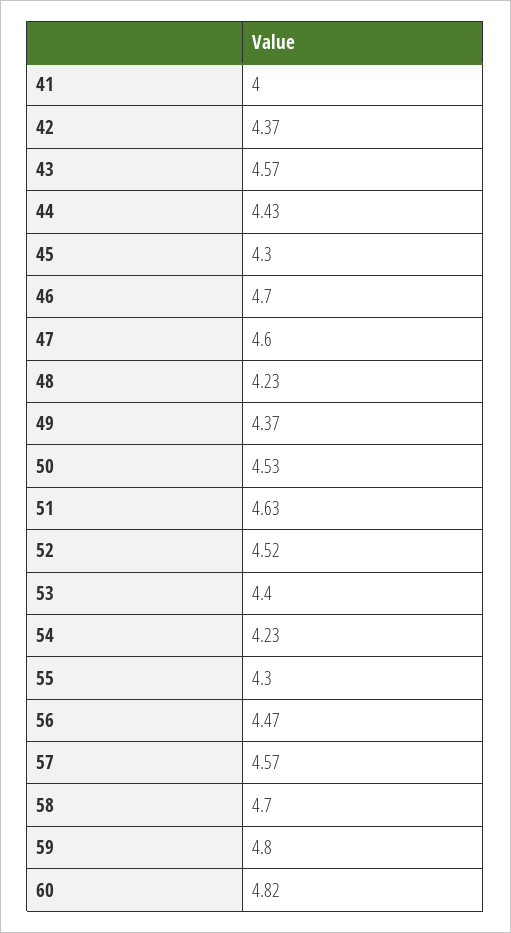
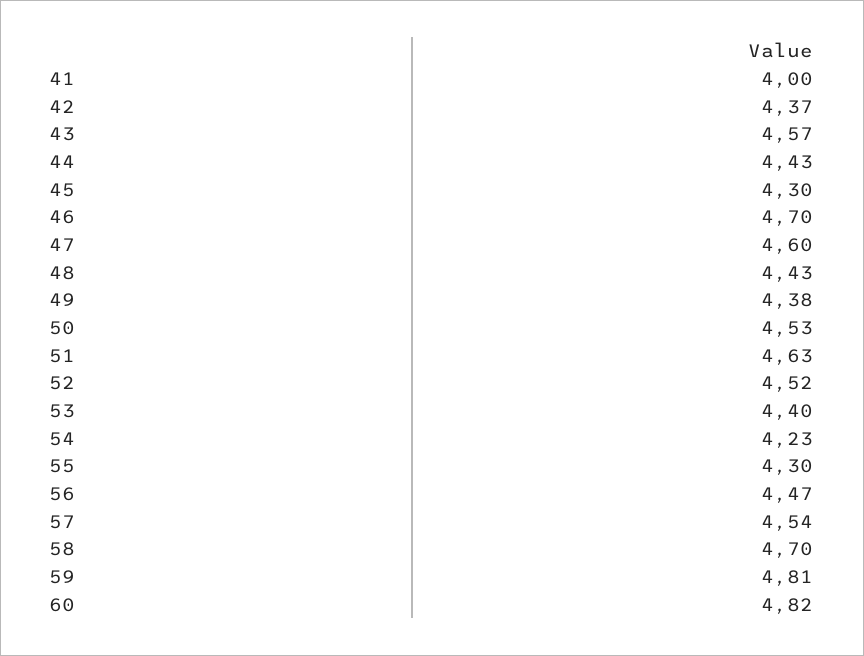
  {
    "41": 4,
    "42": 4.37,
    "43": 4.57,
    "44": 4.43,
    "45": 4.3,
    "46": 4.7,
    "47": 4.6,
-   "48": 4.23,
+   "48": 4.43,
-   "49": 4.37,
+   "49": 4.38,
    "50": 4.53,
    "51": 4.63,
    "52": 4.52,
    "53": 4.4,
    "54": 4.23,
    "55": 4.3,
    "56": 4.47,
-   "57": 4.57,
+   "57": 4.54,
    "58": 4.7,
-   "59": 4.8,
+   "59": 4.81,
    "60": 4.82
  }

